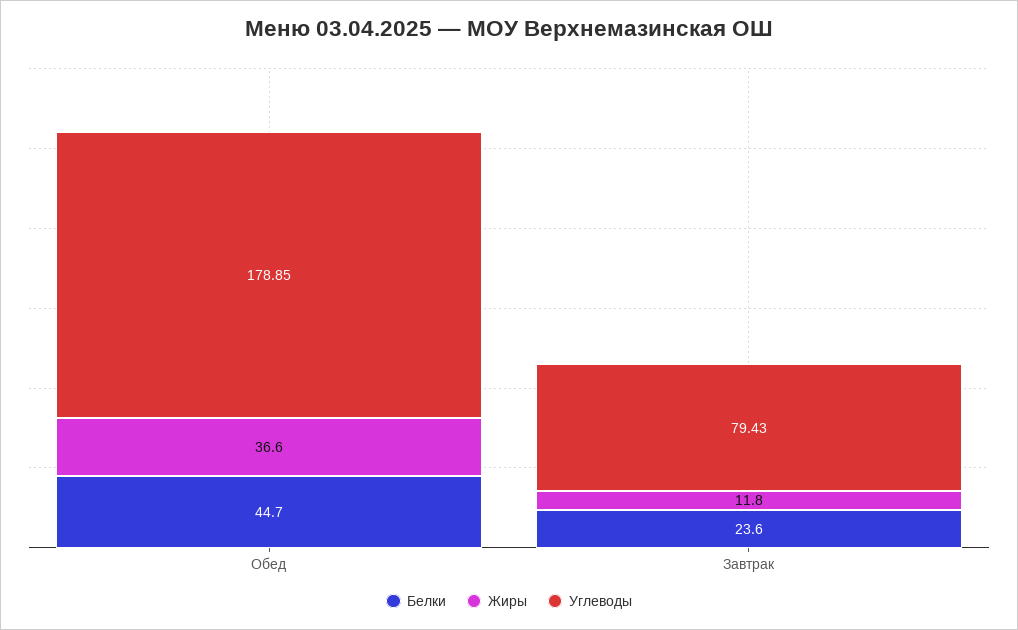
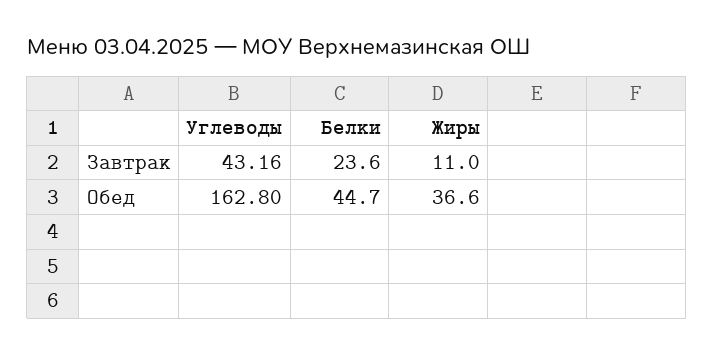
  {
    "Белки": {
      "Обед": 44.7,
      "Завтрак": 23.6
    },
    "Жиры": {
      "Обед": 36.6,
-     "Завтрак": 11.8
+     "Завтрак": 11
    },
    "Углеводы": {
-     "Обед": 178.85,
+     "Обед": 162.8,
-     "Завтрак": 79.43
+     "Завтрак": 43.16
    }
  }

